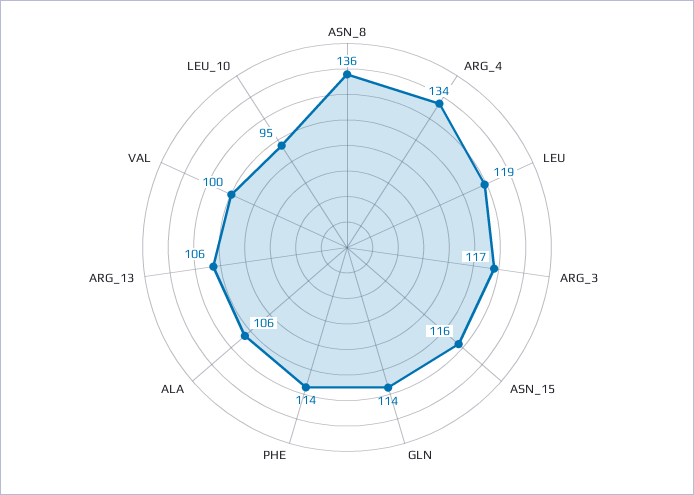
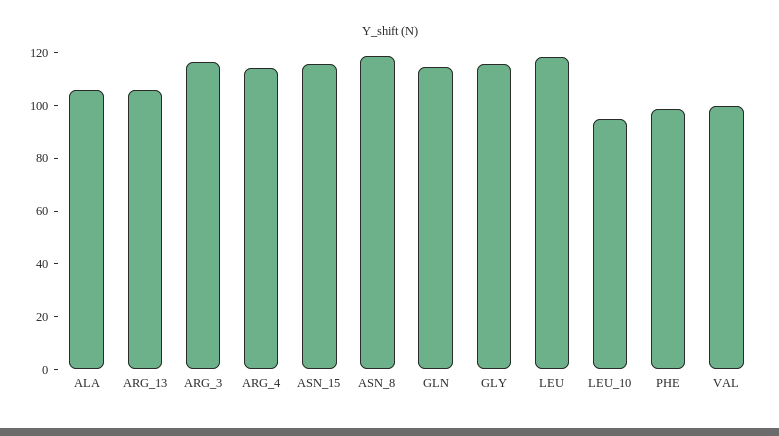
  {
-   "ASN_8": 136,
+   "ASN_8": 120,
-   "ARG_4": 134,
+   "ARG_4": 115,
    "LEU": 119,
    "ARG_3": 117,
    "ASN_15": 116,
    "GLN": 114,
-   "PHE": 114,
+   "PHE": 100,
    "ALA": 106,
    "ARG_13": 106,
    "VAL": 100,
-   "LEU_10": 95
+   "LEU_10": 95,
+   "GLY": 115
  }

